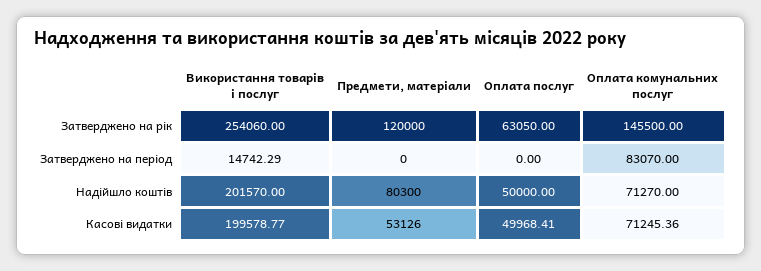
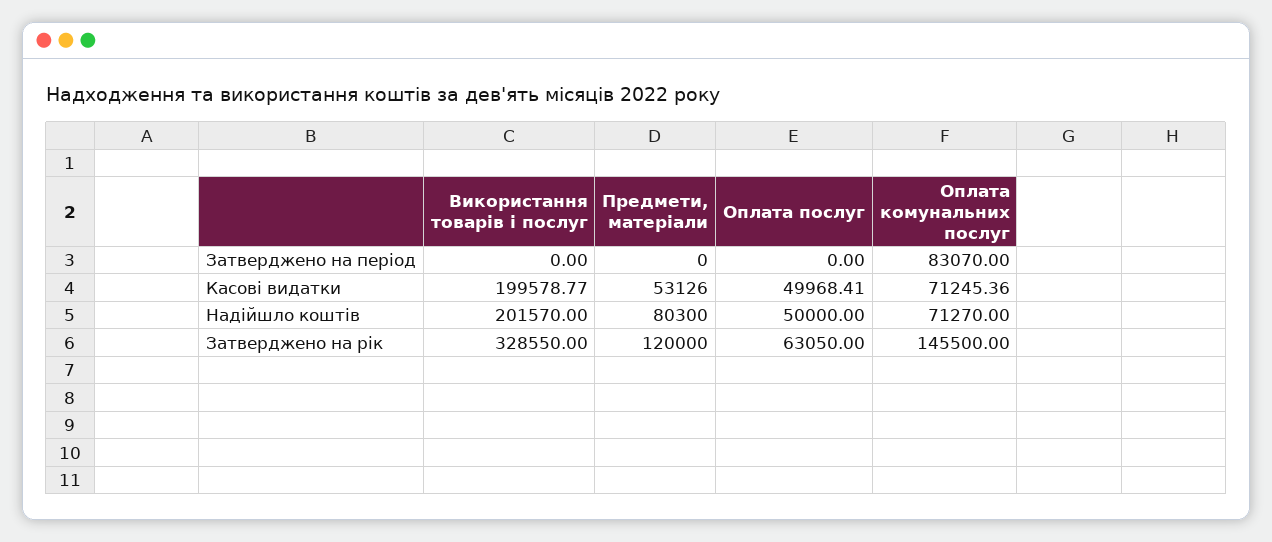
  {
    "Використання товарів і послуг": {
-     "Затверджено на рік": 254060,
+     "Затверджено на рік": 328550,
-     "Затверджено на період": 14742.29,
+     "Затверджено на період": 0,
      "Надійшло коштів": 201570,
      "Касові видатки": 199578.77
    },
    "Предмети, матеріали": {
      "Затверджено на рік": 120000,
      "Затверджено на період": 0,
      "Надійшло коштів": 80300,
      "Касові видатки": 53126
    },
    "Оплата послуг": {
      "Затверджено на рік": 63050,
      "Затверджено на період": 0,
      "Надійшло коштів": 50000,
      "Касові видатки": 49968.41
    },
    "Оплата комунальних послуг": {
      "Затверджено на рік": 145500,
      "Затверджено на період": 83070,
      "Надійшло коштів": 71270,
      "Касові видатки": 71245.36
    }
  }

